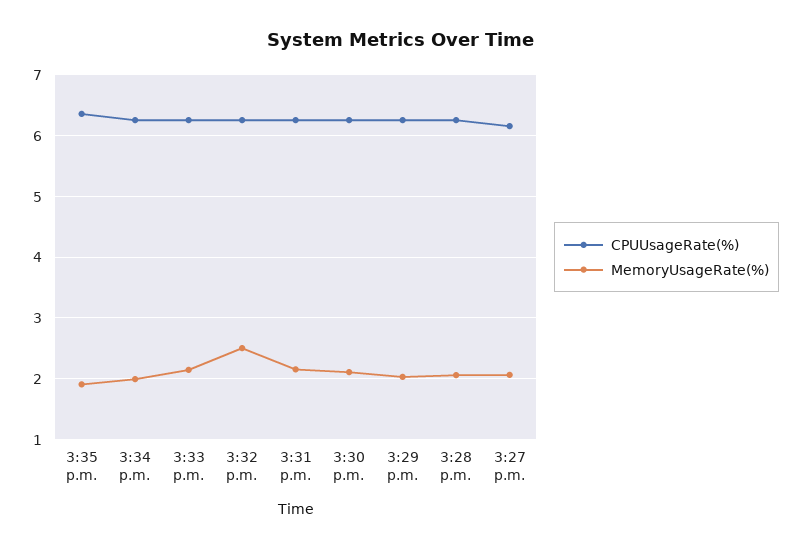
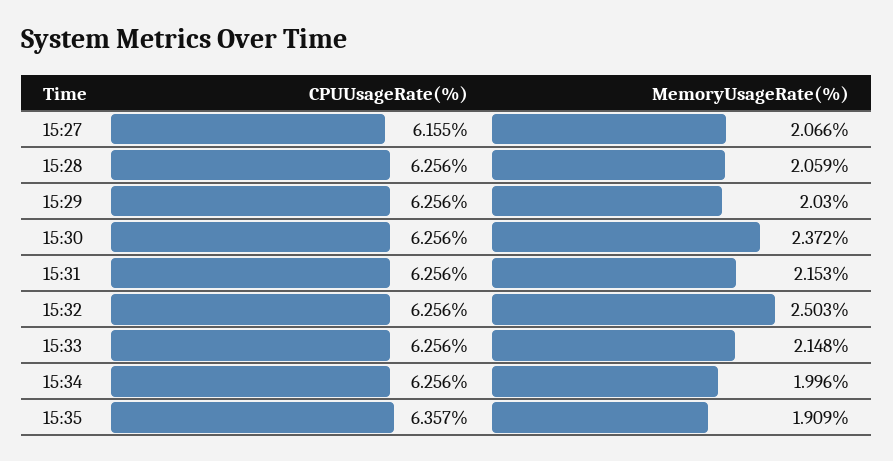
  {
    "CPUUsageRate(%)": {
      "3:35 p.m.": 6.357,
      "3:34 p.m.": 6.256,
      "3:33 p.m.": 6.256,
      "3:32 p.m.": 6.256,
      "3:31 p.m.": 6.256,
      "3:30 p.m.": 6.256,
      "3:29 p.m.": 6.256,
      "3:28 p.m.": 6.256,
      "3:27 p.m.": 6.155
    },
    "MemoryUsageRate(%)": {
      "3:35 p.m.": 1.909,
      "3:34 p.m.": 1.996,
      "3:33 p.m.": 2.148,
      "3:32 p.m.": 2.503,
      "3:31 p.m.": 2.153,
-     "3:30 p.m.": 2.1,
+     "3:30 p.m.": 2.372,
      "3:29 p.m.": 2.03,
      "3:28 p.m.": 2.059,
      "3:27 p.m.": 2.066
    }
  }

